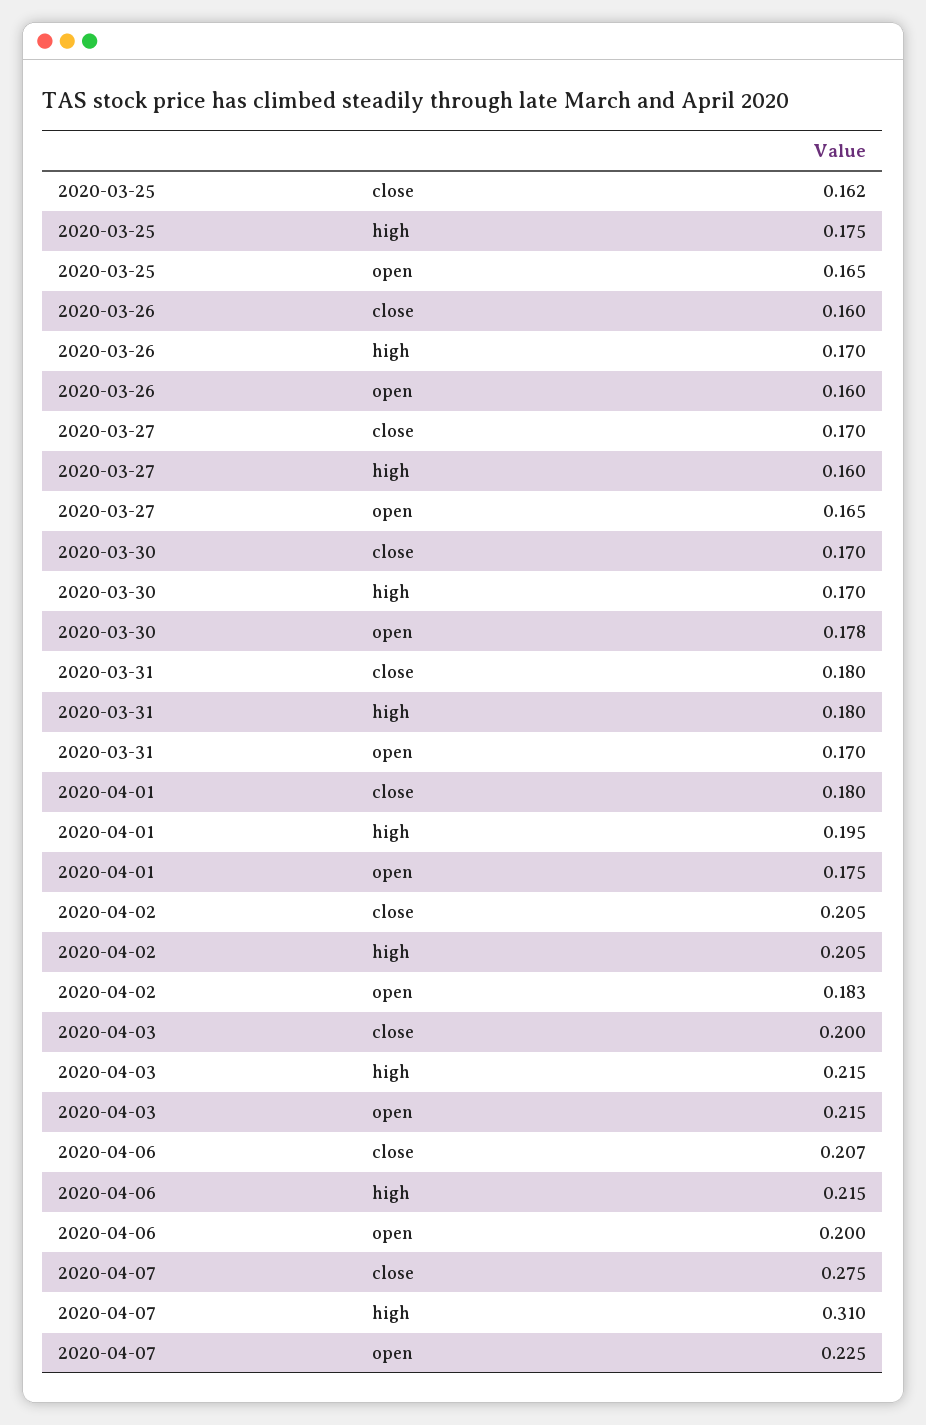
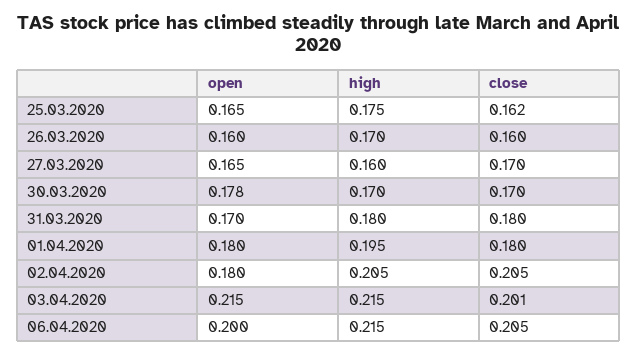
  {
    "2020-03-25": {
      "close": 0.162,
      "high": 0.175,
      "open": 0.165
    },
    "2020-03-26": {
      "close": 0.16,
      "high": 0.17,
      "open": 0.16
    },
    "2020-03-27": {
      "close": 0.17,
      "high": 0.16,
      "open": 0.165
    },
    "2020-03-30": {
      "close": 0.17,
      "high": 0.17,
      "open": 0.178
    },
    "2020-03-31": {
      "close": 0.18,
      "high": 0.18,
      "open": 0.17
    },
    "2020-04-01": {
      "close": 0.18,
      "high": 0.195,
-     "open": 0.175
+     "open": 0.18
    },
    "2020-04-02": {
      "close": 0.205,
      "high": 0.205,
-     "open": 0.183
+     "open": 0.18
    },
    "2020-04-03": {
-     "close": 0.2,
+     "close": 0.201,
      "high": 0.215,
      "open": 0.215
    },
    "2020-04-06": {
-     "close": 0.207,
+     "close": 0.205,
      "high": 0.215,
      "open": 0.2
-   },
+   }
-   "2020-04-07": {
-     "close": 0.275,
-     "high": 0.31,
-     "open": 0.225
-   }
  }

